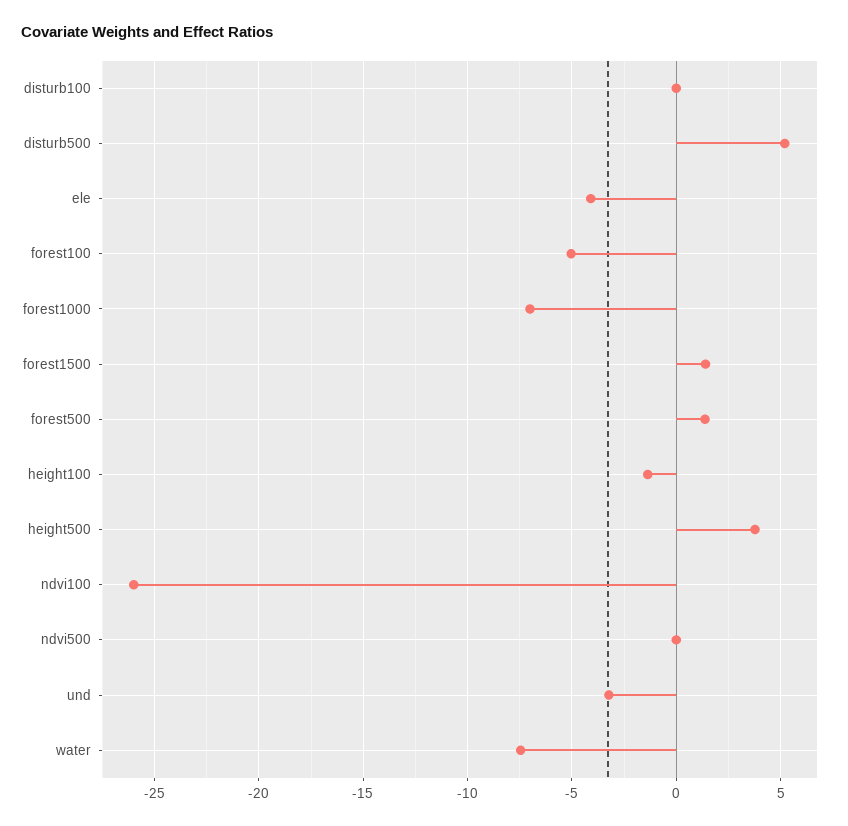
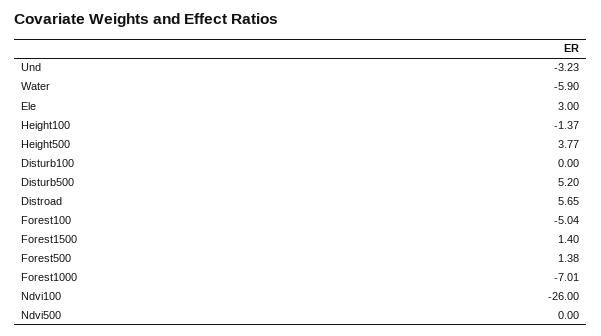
  {
    "disturb100": 0,
    "disturb500": 5.2,
-   "ele": -4,
+   "ele": 3,
    "forest100": -5.04,
    "forest1000": -7.01,
    "forest1500": 1.4,
    "forest500": 1.38,
    "height100": -1.37,
    "height500": 3.77,
    "ndvi100": -26,
    "ndvi500": 0,
    "und": -3.23,
-   "water": -7.5
+   "water": -5.9,
+   "Distroad": 5.65
  }

